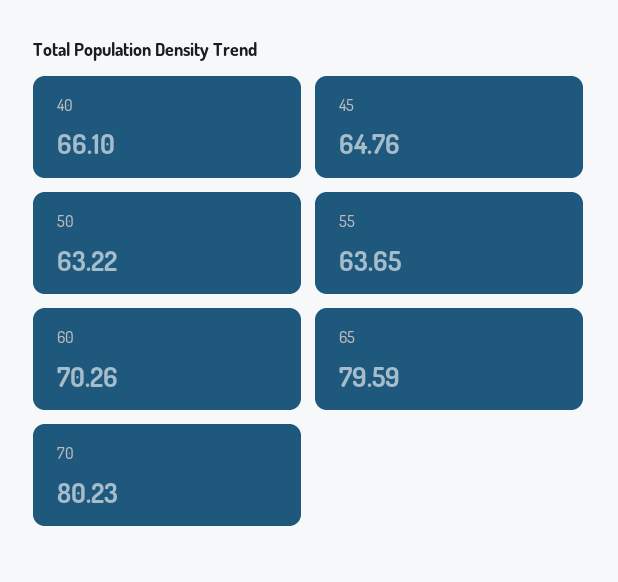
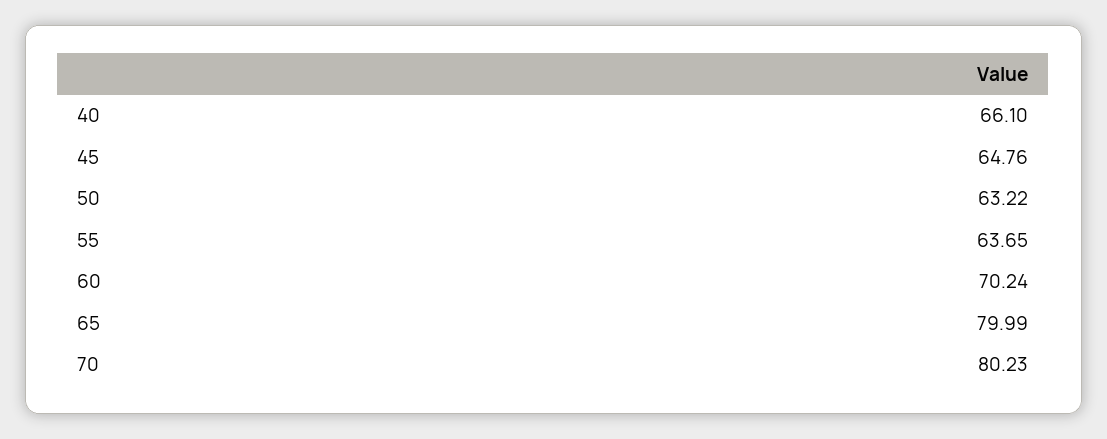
  {
    "40": 66.1,
    "45": 64.76,
    "50": 63.22,
    "55": 63.65,
-   "60": 70.26,
+   "60": 70.24,
-   "65": 79.59,
+   "65": 79.99,
    "70": 80.23
  }

